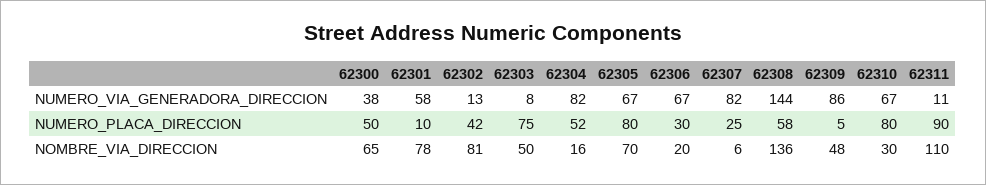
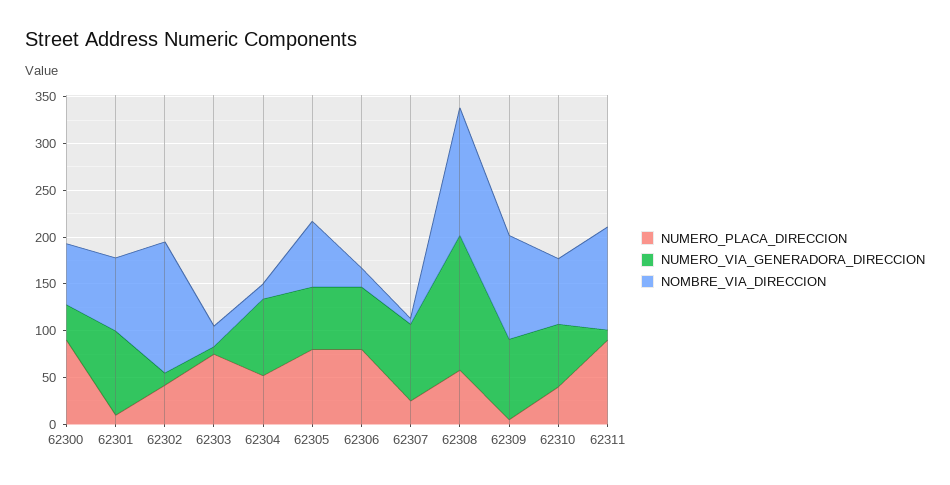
  {
    "NUMERO_VIA_GENERADORA_DIRECCION": {
      "62300": 38,
-     "62301": 58,
+     "62301": 90,
      "62302": 13,
      "62303": 8,
      "62304": 82,
      "62305": 67,
      "62306": 67,
      "62307": 82,
      "62308": 144,
      "62309": 86,
      "62310": 67,
      "62311": 11
    },
    "NUMERO_PLACA_DIRECCION": {
-     "62300": 50,
+     "62300": 90,
      "62301": 10,
      "62302": 42,
      "62303": 75,
      "62304": 52,
      "62305": 80,
-     "62306": 30,
+     "62306": 80,
      "62307": 25,
      "62308": 58,
      "62309": 5,
-     "62310": 80,
+     "62310": 40,
      "62311": 90
    },
    "NOMBRE_VIA_DIRECCION": {
      "62300": 65,
      "62301": 78,
-     "62302": 81,
+     "62302": 140,
-     "62303": 50,
+     "62303": 20,
      "62304": 16,
      "62305": 70,
      "62306": 20,
      "62307": 6,
      "62308": 136,
-     "62309": 48,
+     "62309": 110,
-     "62310": 30,
+     "62310": 70,
      "62311": 110
    }
  }

